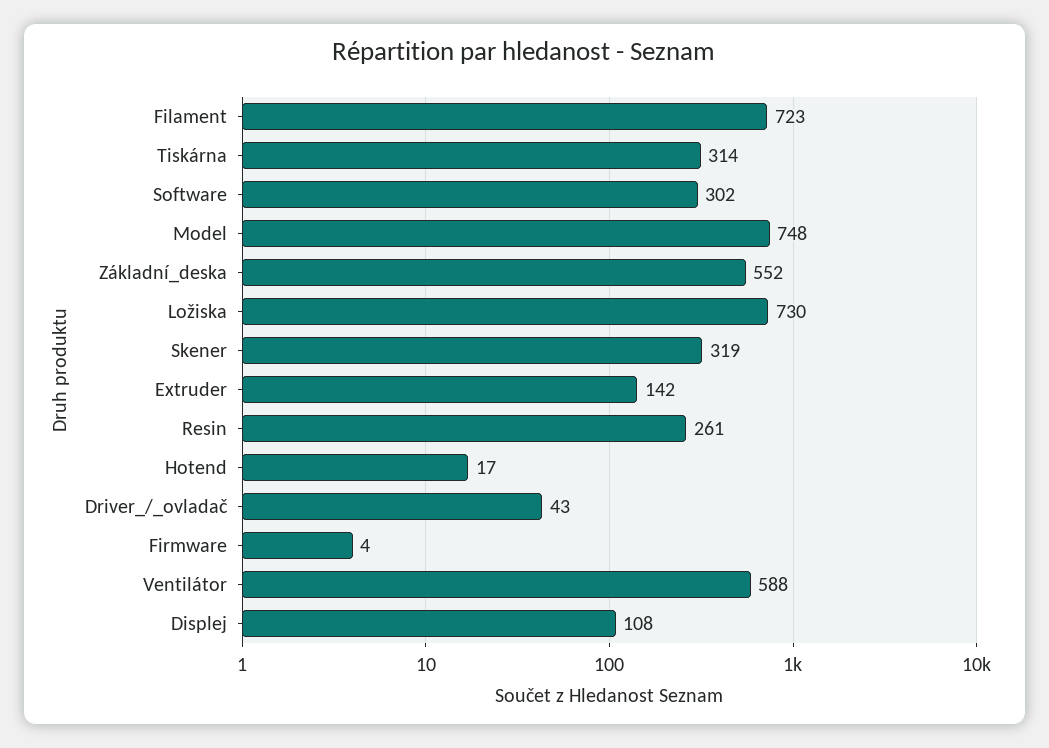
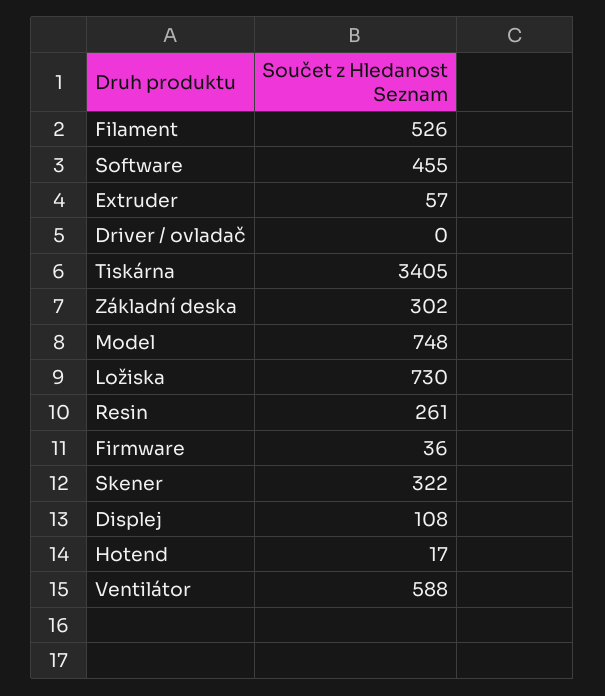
  {
-   "Filament": 723,
+   "Filament": 526,
-   "Tiskárna": 314,
+   "Tiskárna": 3405,
-   "Software": 302,
+   "Software": 455,
    "Model": 748,
-   "Základní_deska": 552,
+   "Základní_deska": 302,
    "Ložiska": 730,
-   "Skener": 319,
+   "Skener": 322,
-   "Extruder": 142,
+   "Extruder": 57,
    "Resin": 261,
    "Hotend": 17,
-   "Driver_/_ovladač": 43,
+   "Driver_/_ovladač": 0,
-   "Firmware": 4,
+   "Firmware": 36,
    "Ventilátor": 588,
    "Displej": 108
  }

